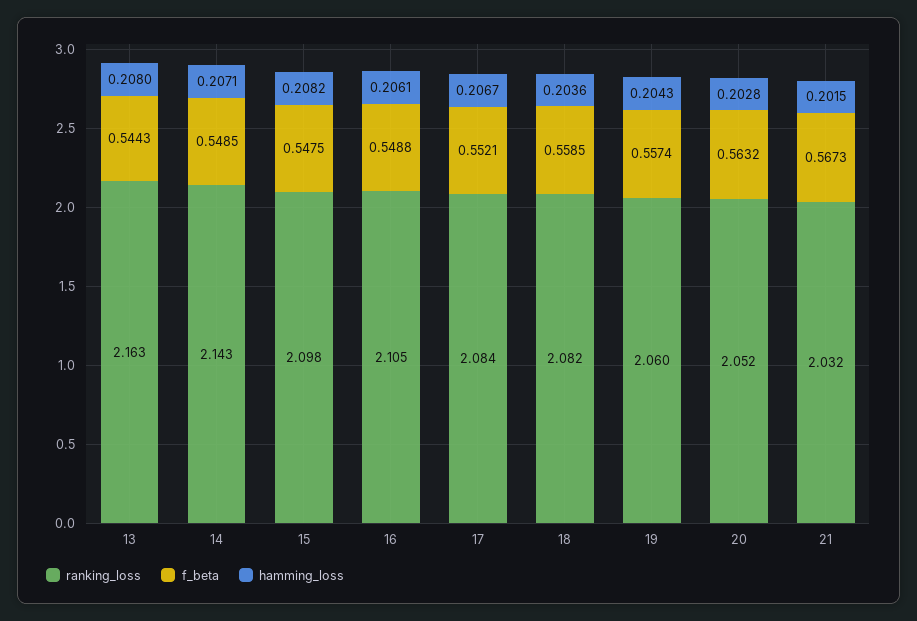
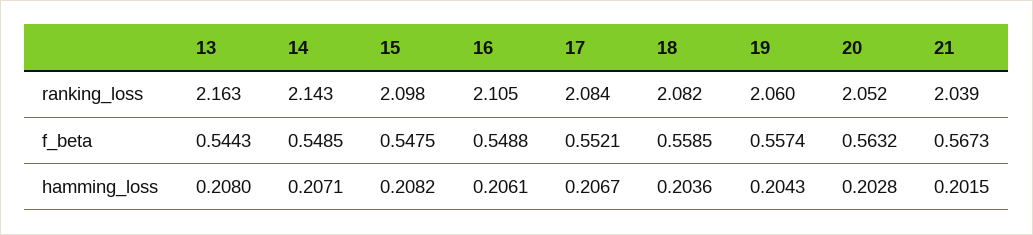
  {
    "ranking_loss": {
      "13": 2.163,
      "14": 2.143,
      "15": 2.098,
      "16": 2.105,
      "17": 2.084,
      "18": 2.082,
      "19": 2.06,
      "20": 2.052,
-     "21": 2.032
+     "21": 2.039
    },
    "f_beta": {
      "13": 0.5443,
      "14": 0.5485,
      "15": 0.5475,
      "16": 0.5488,
      "17": 0.5521,
      "18": 0.5585,
      "19": 0.5574,
      "20": 0.5632,
      "21": 0.5673
    },
    "hamming_loss": {
      "13": 0.208,
      "14": 0.2071,
      "15": 0.2082,
      "16": 0.2061,
      "17": 0.2067,
      "18": 0.2036,
      "19": 0.2043,
      "20": 0.2028,
      "21": 0.2015
    }
  }

